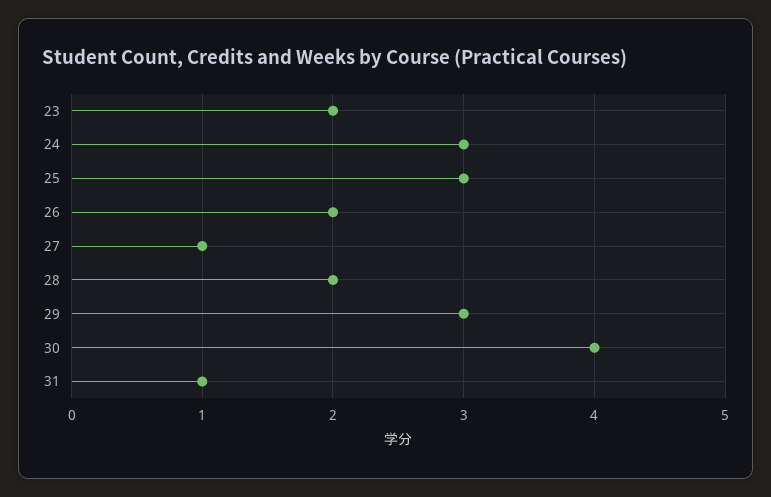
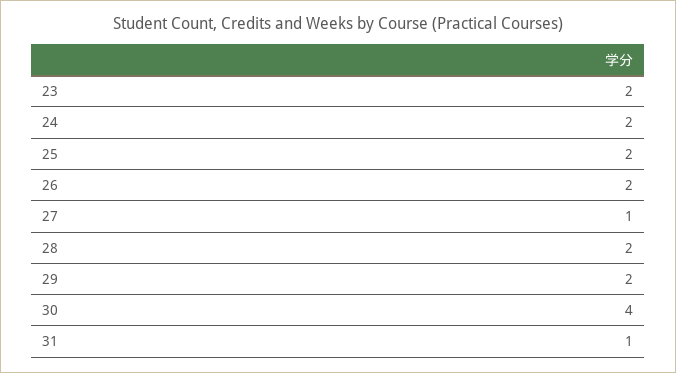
  {
    "23": 2,
-   "24": 3,
+   "24": 2,
-   "25": 3,
+   "25": 2,
    "26": 2,
    "27": 1,
    "28": 2,
-   "29": 3,
+   "29": 2,
    "30": 4,
    "31": 1
  }

